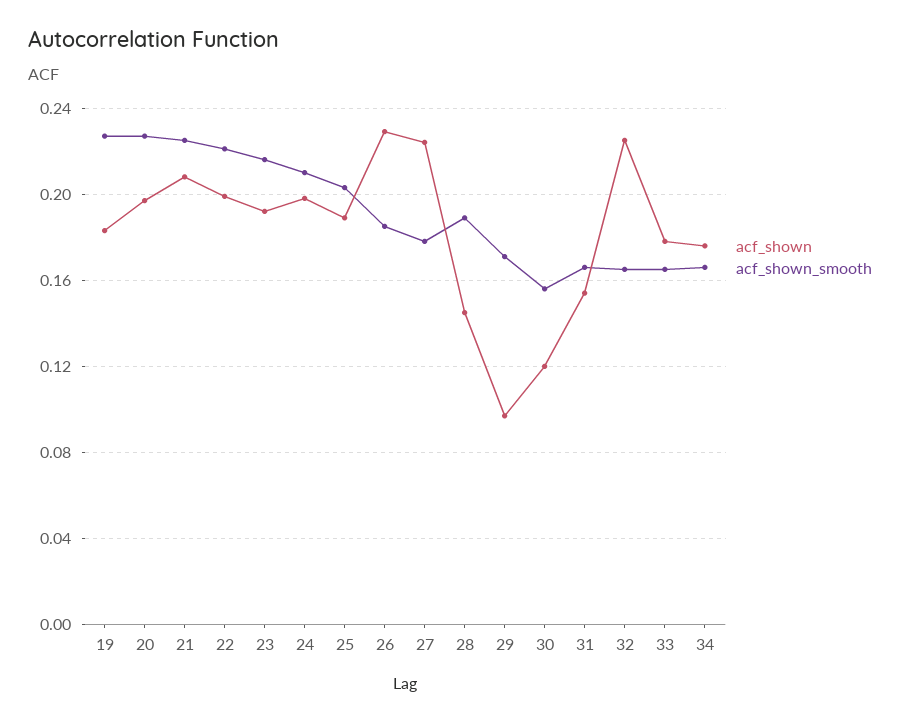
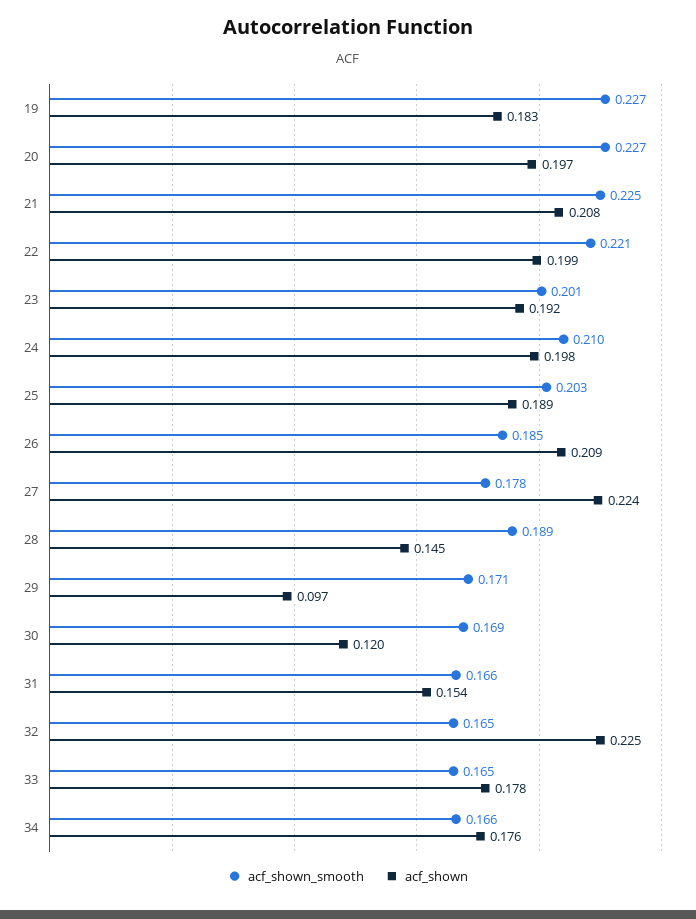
  {
    "acf_shown": {
      "19": 0.183,
      "20": 0.197,
      "21": 0.208,
      "22": 0.199,
      "23": 0.192,
      "24": 0.198,
      "25": 0.189,
-     "26": 0.23,
+     "26": 0.209,
      "27": 0.224,
      "28": 0.145,
      "29": 0.097,
      "30": 0.12,
      "31": 0.154,
      "32": 0.225,
      "33": 0.178,
      "34": 0.176
    },
    "acf_shown_smooth": {
      "19": 0.227,
      "20": 0.227,
      "21": 0.225,
      "22": 0.221,
-     "23": 0.215,
+     "23": 0.201,
      "24": 0.21,
      "25": 0.203,
      "26": 0.185,
      "27": 0.178,
      "28": 0.189,
      "29": 0.171,
-     "30": 0.155,
+     "30": 0.169,
      "31": 0.166,
      "32": 0.165,
      "33": 0.165,
      "34": 0.166
    }
  }

